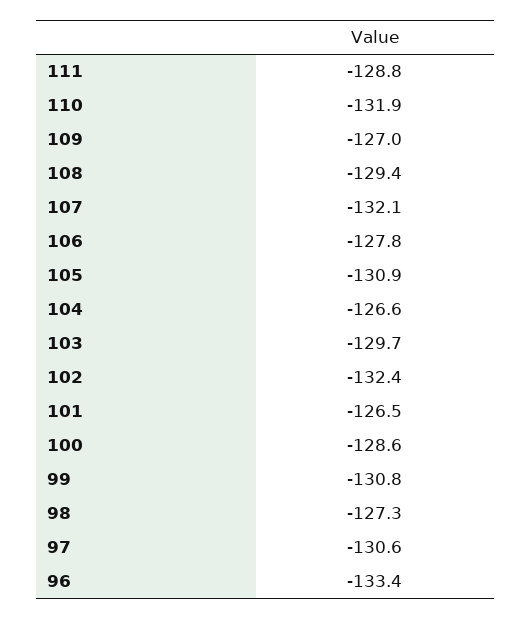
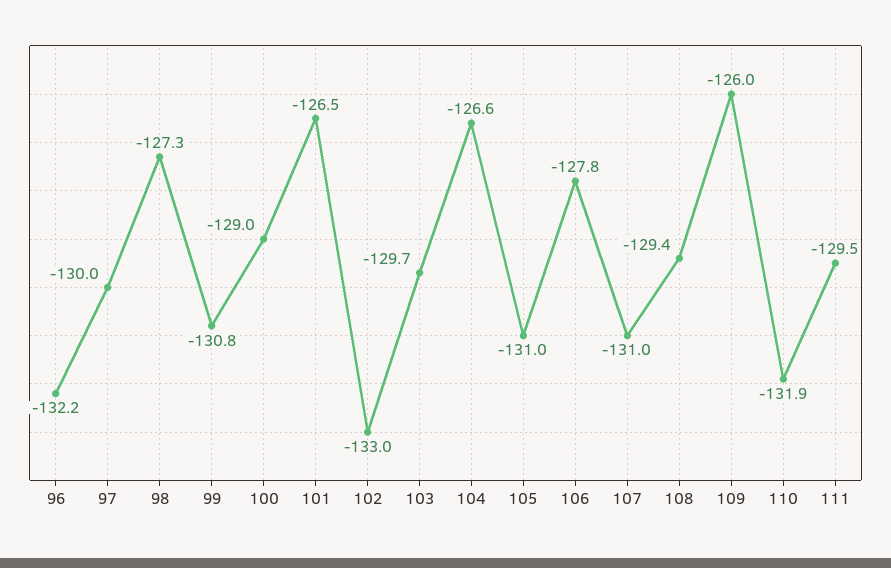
  {
-   "111": -128.8,
+   "111": -129.5,
    "110": -131.9,
-   "109": -127,
+   "109": -126,
    "108": -129.4,
-   "107": -132.1,
+   "107": -131,
    "106": -127.8,
-   "105": -130.9,
+   "105": -131,
    "104": -126.6,
    "103": -129.7,
-   "102": -132.4,
+   "102": -133,
    "101": -126.5,
-   "100": -128.6,
+   "100": -129,
    "99": -130.8,
    "98": -127.3,
-   "97": -130.6,
+   "97": -130,
-   "96": -133.4
+   "96": -132.2
  }

